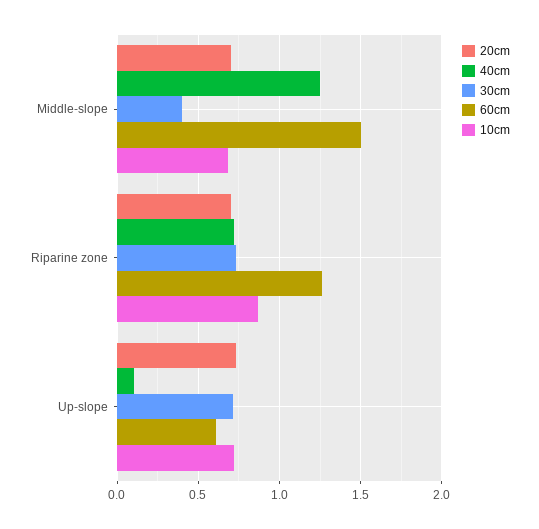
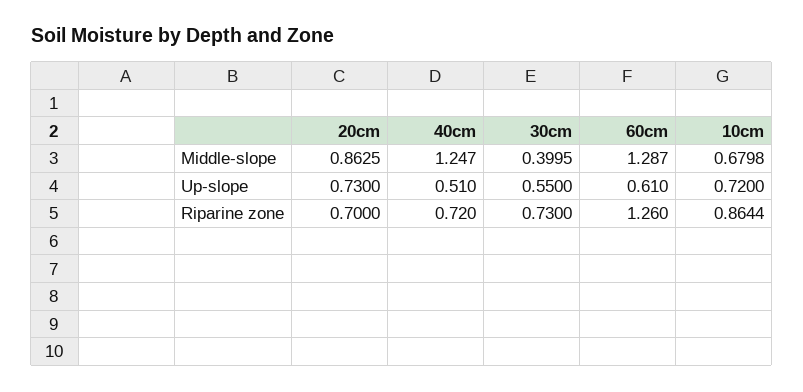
  {
    "20cm": {
-     "Middle-slope": 0.7,
+     "Middle-slope": 0.8625,
      "Riparine zone": 0.7,
      "Up-slope": 0.73
    },
    "40cm": {
      "Middle-slope": 1.247,
      "Riparine zone": 0.72,
-     "Up-slope": 0.1
+     "Up-slope": 0.51
    },
    "30cm": {
      "Middle-slope": 0.3995,
      "Riparine zone": 0.73,
-     "Up-slope": 0.7
+     "Up-slope": 0.55
    },
    "60cm": {
-     "Middle-slope": 1.5,
+     "Middle-slope": 1.287,
      "Riparine zone": 1.26,
      "Up-slope": 0.61
    },
    "10cm": {
      "Middle-slope": 0.6798,
      "Riparine zone": 0.8644,
      "Up-slope": 0.72
    }
  }

